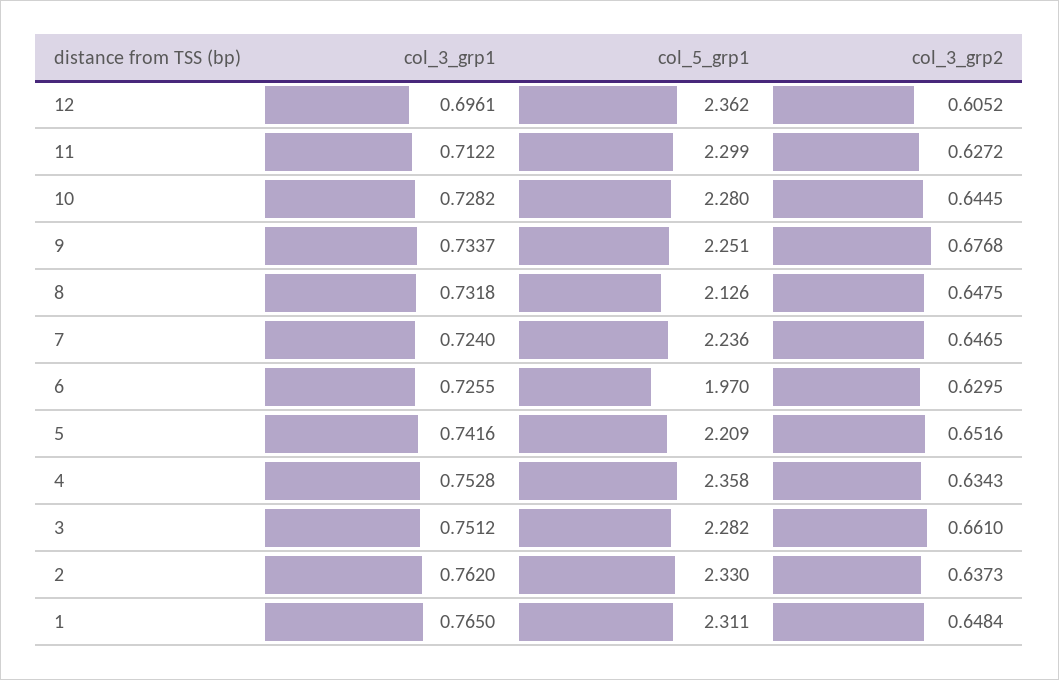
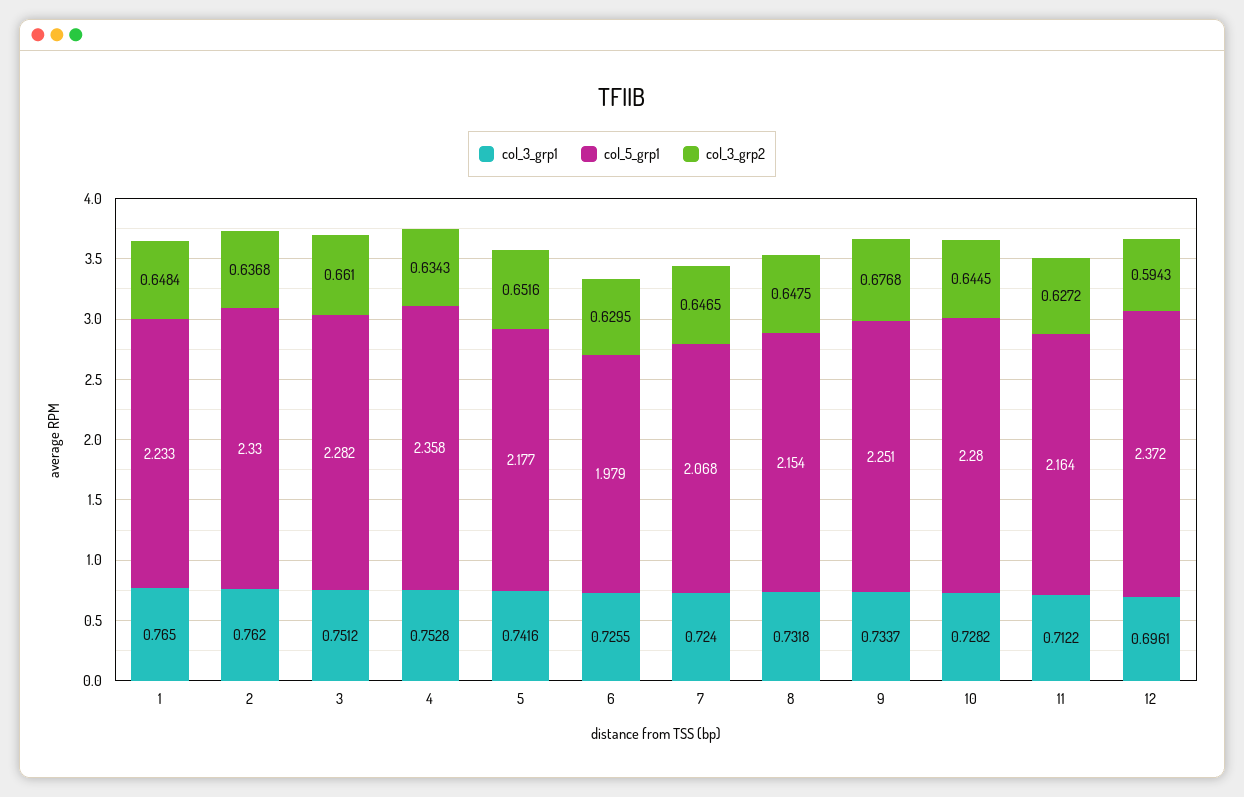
  {
    "col_3_grp1": {
      "12": 0.6961,
      "11": 0.7122,
      "10": 0.7282,
      "9": 0.7337,
      "8": 0.7318,
      "7": 0.724,
      "6": 0.7255,
      "5": 0.7416,
      "4": 0.7528,
      "3": 0.7512,
      "2": 0.762,
      "1": 0.765
    },
    "col_5_grp1": {
-     "12": 2.362,
+     "12": 2.372,
-     "11": 2.299,
+     "11": 2.164,
      "10": 2.28,
      "9": 2.251,
-     "8": 2.126,
+     "8": 2.154,
-     "7": 2.236,
+     "7": 2.068,
-     "6": 1.97,
+     "6": 1.979,
-     "5": 2.209,
+     "5": 2.177,
      "4": 2.358,
      "3": 2.282,
      "2": 2.33,
-     "1": 2.311
+     "1": 2.233
    },
    "col_3_grp2": {
-     "12": 0.6052,
+     "12": 0.5943,
      "11": 0.6272,
      "10": 0.6445,
      "9": 0.6768,
      "8": 0.6475,
      "7": 0.6465,
      "6": 0.6295,
      "5": 0.6516,
      "4": 0.6343,
      "3": 0.661,
-     "2": 0.6373,
+     "2": 0.6368,
      "1": 0.6484
    }
  }

